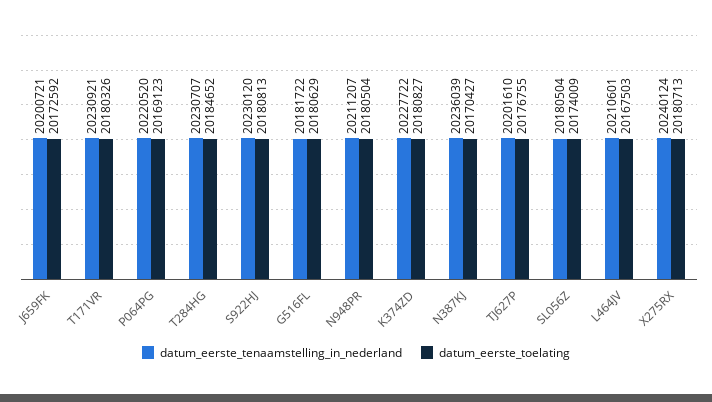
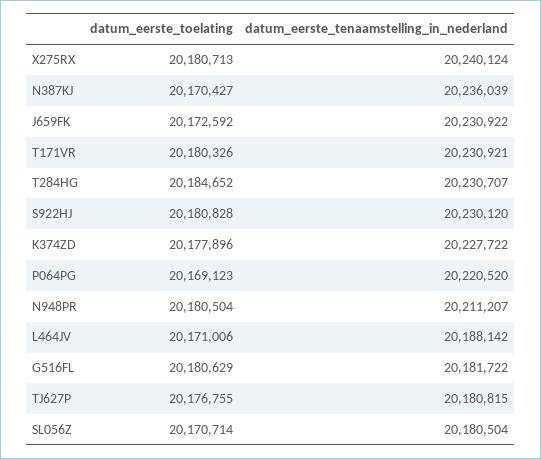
  {
    "datum_eerste_tenaamstelling_in_nederland": {
-     "J659FK": 20200721,
+     "J659FK": 20230922,
      "T171VR": 20230921,
      "P064PG": 20220520,
      "T284HG": 20230707,
      "S922HJ": 20230120,
      "G516FL": 20181722,
      "N948PR": 20211207,
      "K374ZD": 20227722,
      "N387KJ": 20236039,
-     "TJ627P": 20201610,
+     "TJ627P": 20180815,
      "SL056Z": 20180504,
-     "L464JV": 20210601,
+     "L464JV": 20188142,
      "X275RX": 20240124
    },
    "datum_eerste_toelating": {
      "J659FK": 20172592,
      "T171VR": 20180326,
      "P064PG": 20169123,
      "T284HG": 20184652,
-     "S922HJ": 20180813,
+     "S922HJ": 20180828,
      "G516FL": 20180629,
      "N948PR": 20180504,
-     "K374ZD": 20180827,
+     "K374ZD": 20177896,
      "N387KJ": 20170427,
      "TJ627P": 20176755,
-     "SL056Z": 20174009,
+     "SL056Z": 20170714,
-     "L464JV": 20167503,
+     "L464JV": 20171006,
      "X275RX": 20180713
    }
  }

